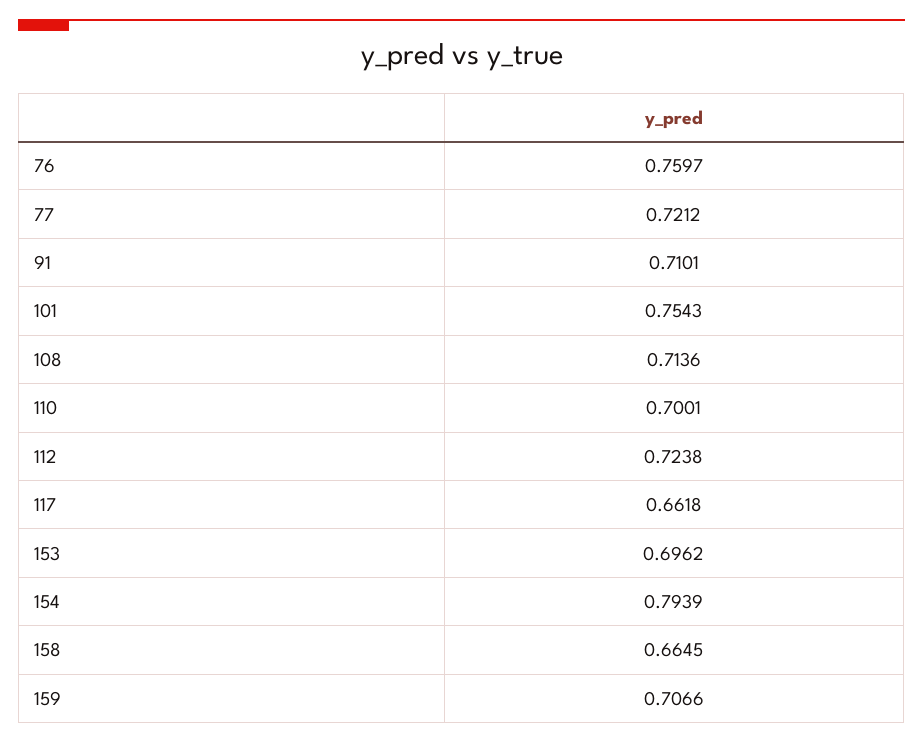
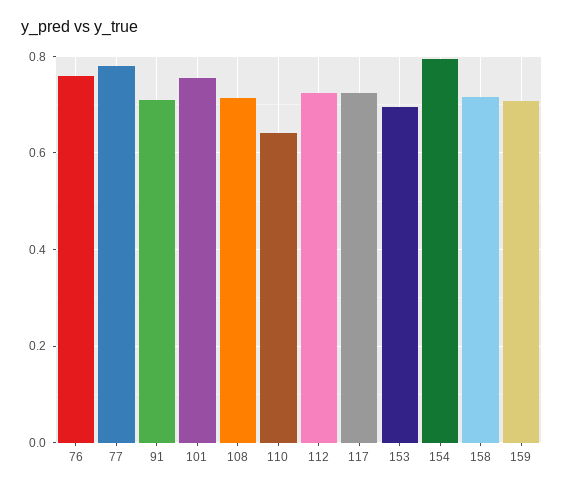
  {
    "76": 0.7597,
-   "77": 0.7212,
+   "77": 0.78,
    "91": 0.7101,
    "101": 0.7543,
    "108": 0.7136,
-   "110": 0.7001,
+   "110": 0.64,
    "112": 0.7238,
-   "117": 0.6618,
+   "117": 0.72,
    "153": 0.6962,
    "154": 0.7939,
-   "158": 0.6645,
+   "158": 0.72,
    "159": 0.7066
  }

